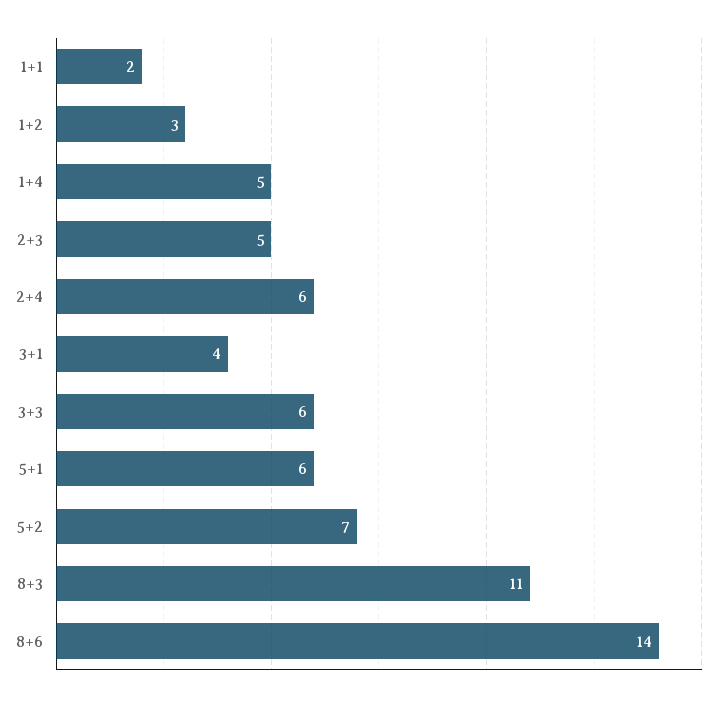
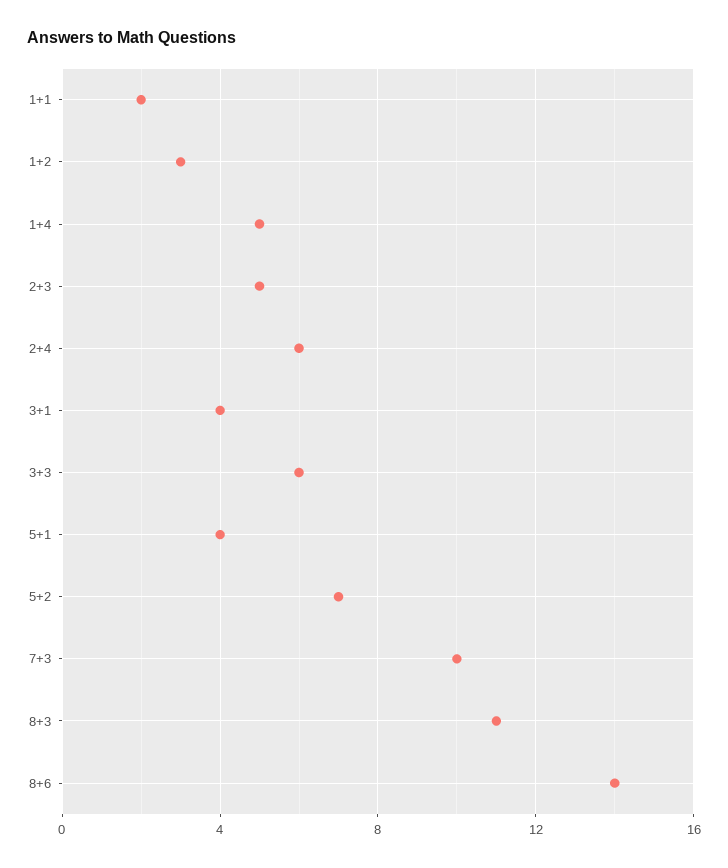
  {
    "1+1": 2,
    "1+2": 3,
    "1+4": 5,
    "2+3": 5,
    "2+4": 6,
    "3+1": 4,
    "3+3": 6,
-   "5+1": 6,
+   "5+1": 4,
    "5+2": 7,
    "8+3": 11,
-   "8+6": 14
+   "8+6": 14,
+   "7+3": 10
  }

